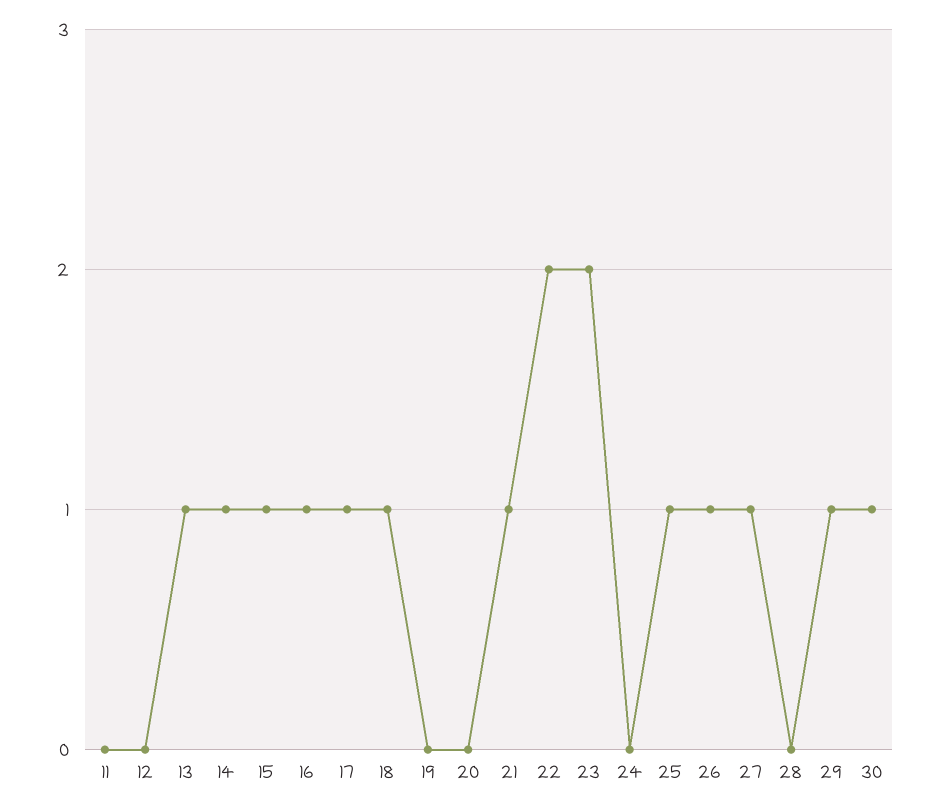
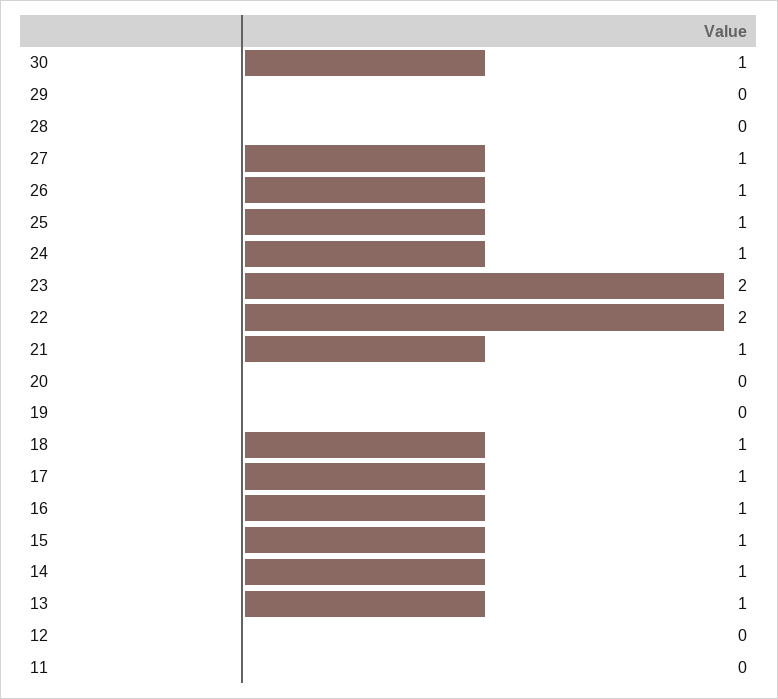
  {
    "11": 0,
    "12": 0,
    "13": 1,
    "14": 1,
    "15": 1,
    "16": 1,
    "17": 1,
    "18": 1,
    "19": 0,
    "20": 0,
    "21": 1,
    "22": 2,
    "23": 2,
-   "24": 0,
+   "24": 1,
    "25": 1,
    "26": 1,
    "27": 1,
    "28": 0,
-   "29": 1,
+   "29": 0,
    "30": 1
  }

